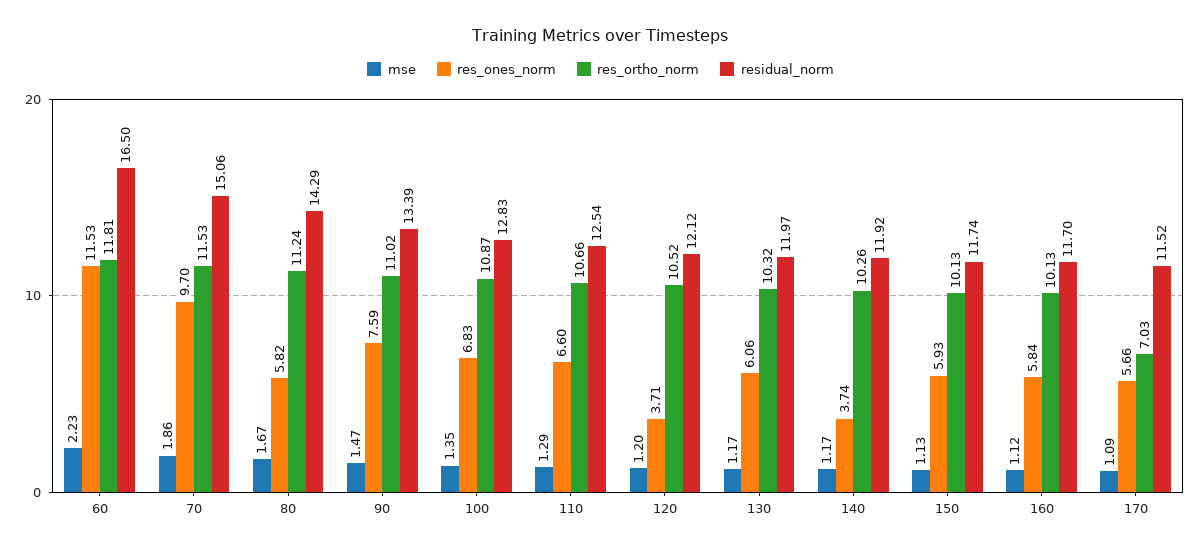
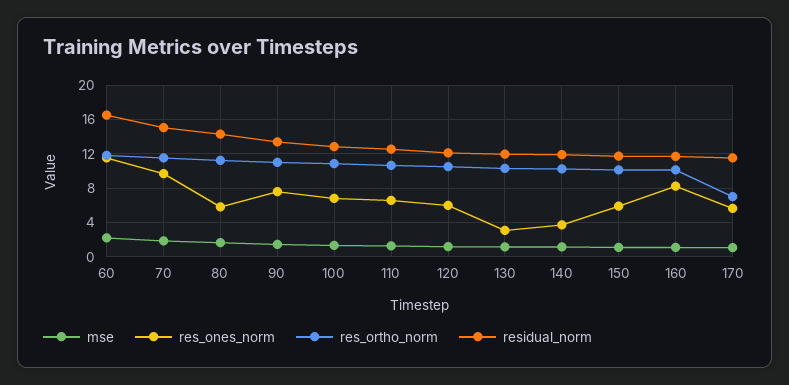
  {
    "mse": {
      "60": 2.23,
      "70": 1.86,
      "80": 1.67,
      "90": 1.47,
      "100": 1.35,
      "110": 1.29,
      "120": 1.2,
      "130": 1.17,
      "140": 1.17,
      "150": 1.13,
      "160": 1.12,
      "170": 1.09
    },
    "res_ones_norm": {
      "60": 11.53,
      "70": 9.7,
      "80": 5.82,
      "90": 7.59,
      "100": 6.83,
      "110": 6.6,
-     "120": 3.71,
+     "120": 6,
-     "130": 6.06,
+     "130": 3,
      "140": 3.74,
      "150": 5.93,
-     "160": 5.84,
+     "160": 8,
      "170": 5.66
    },
    "res_ortho_norm": {
      "60": 11.81,
      "70": 11.53,
      "80": 11.24,
      "90": 11.02,
      "100": 10.87,
      "110": 10.66,
      "120": 10.52,
      "130": 10.32,
      "140": 10.26,
      "150": 10.13,
      "160": 10.13,
      "170": 7.03
    },
    "residual_norm": {
      "60": 16.5,
      "70": 15.06,
      "80": 14.29,
      "90": 13.39,
      "100": 12.83,
      "110": 12.54,
      "120": 12.12,
      "130": 11.97,
      "140": 11.92,
      "150": 11.74,
      "160": 11.7,
      "170": 11.52
    }
  }

